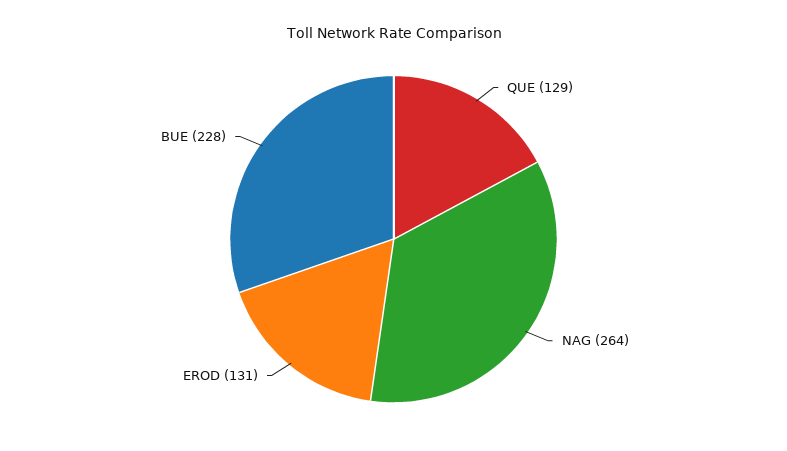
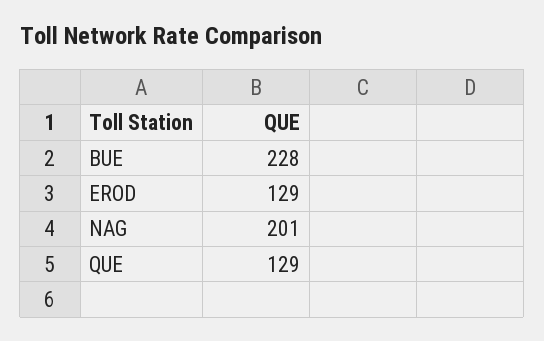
  {
    "QUE": 129,
-   "NAG": 264,
+   "NAG": 201,
-   "EROD": 131,
+   "EROD": 129,
    "BUE": 228
  }

